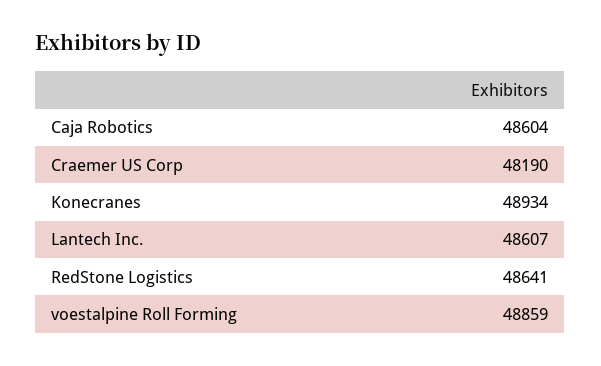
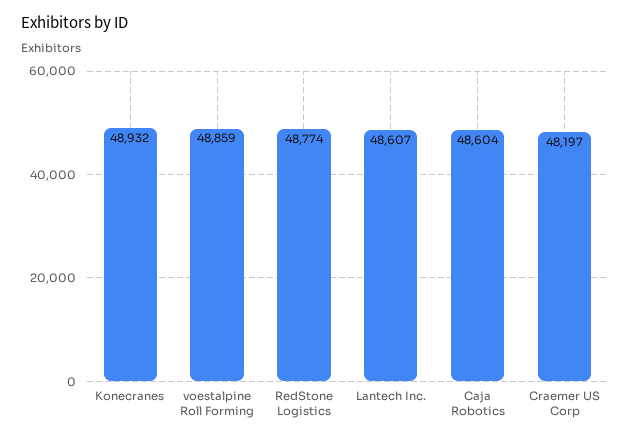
  {
    "Caja Robotics": 48604,
-   "Craemer US Corp": 48190,
+   "Craemer US Corp": 48197,
-   "Konecranes": 48934,
+   "Konecranes": 48932,
    "Lantech Inc.": 48607,
-   "RedStone Logistics": 48641,
+   "RedStone Logistics": 48774,
    "voestalpine Roll Forming": 48859
  }

